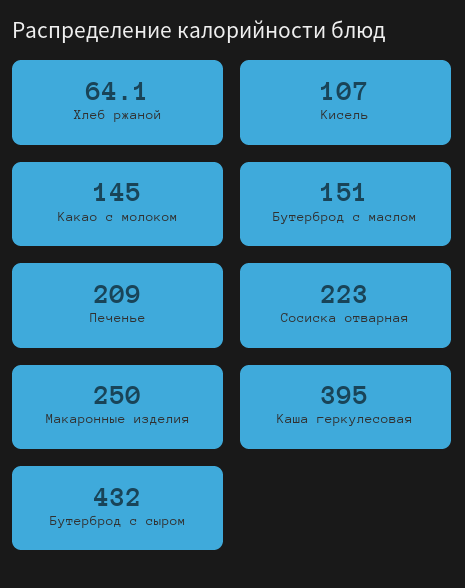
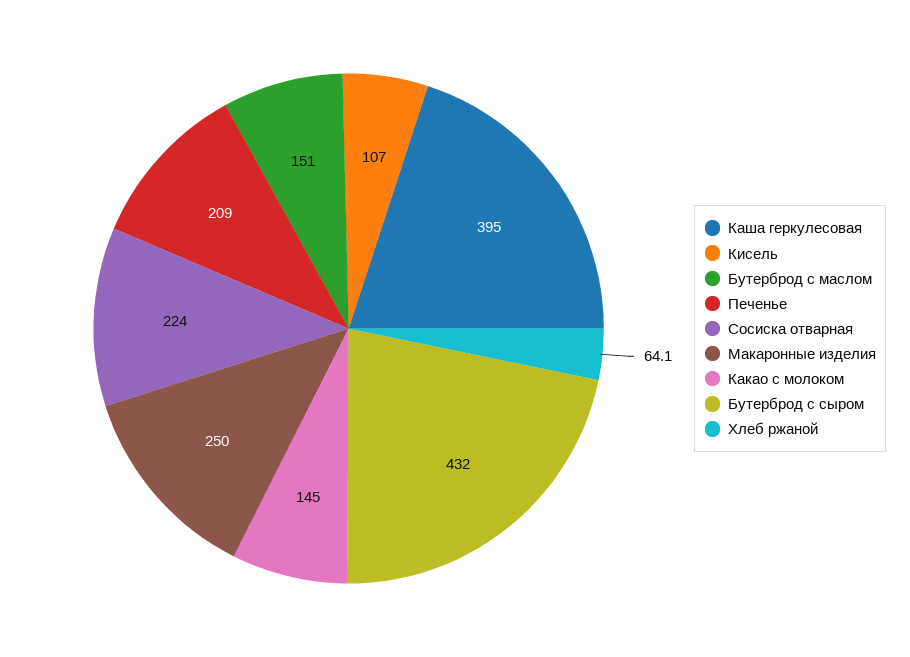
  {
    "Хлеб ржаной": 64.1,
    "Кисель": 107,
    "Какао с молоком": 145,
    "Бутерброд с маслом": 151,
    "Печенье": 209,
-   "Сосиска отварная": 223,
+   "Сосиска отварная": 224,
    "Макаронные изделия": 250,
    "Каша геркулесовая": 395,
    "Бутерброд с сыром": 432
  }

